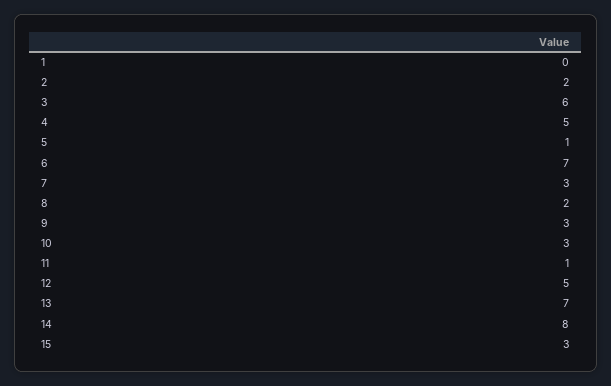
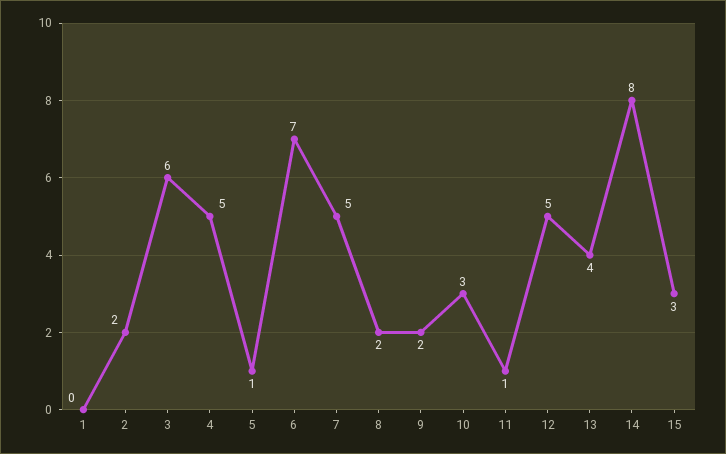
  {
    "1": 0,
    "2": 2,
    "3": 6,
    "4": 5,
    "5": 1,
    "6": 7,
-   "7": 3,
+   "7": 5,
    "8": 2,
-   "9": 3,
+   "9": 2,
    "10": 3,
    "11": 1,
    "12": 5,
-   "13": 7,
+   "13": 4,
    "14": 8,
    "15": 3
  }

